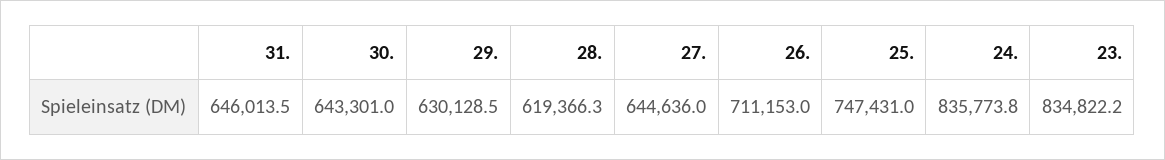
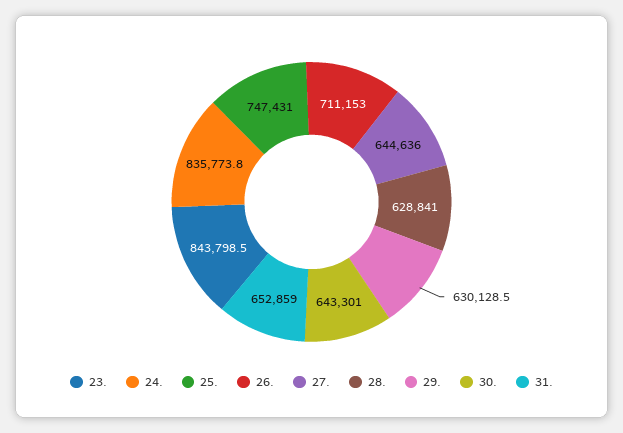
  {
-   "31.": 646013.5,
+   "31.": 652859,
    "30.": 643301,
    "29.": 630128.5,
-   "28.": 619366.3,
+   "28.": 628841,
    "27.": 644636,
    "26.": 711153,
    "25.": 747431,
    "24.": 835773.8,
-   "23.": 834822.2
+   "23.": 843798.5
  }

